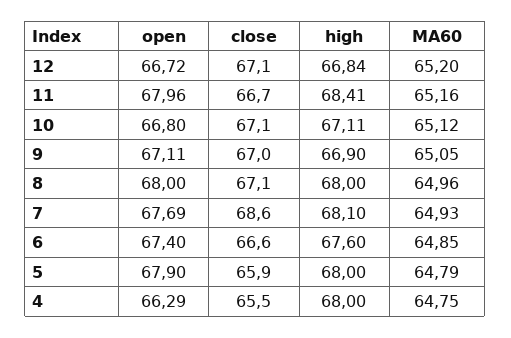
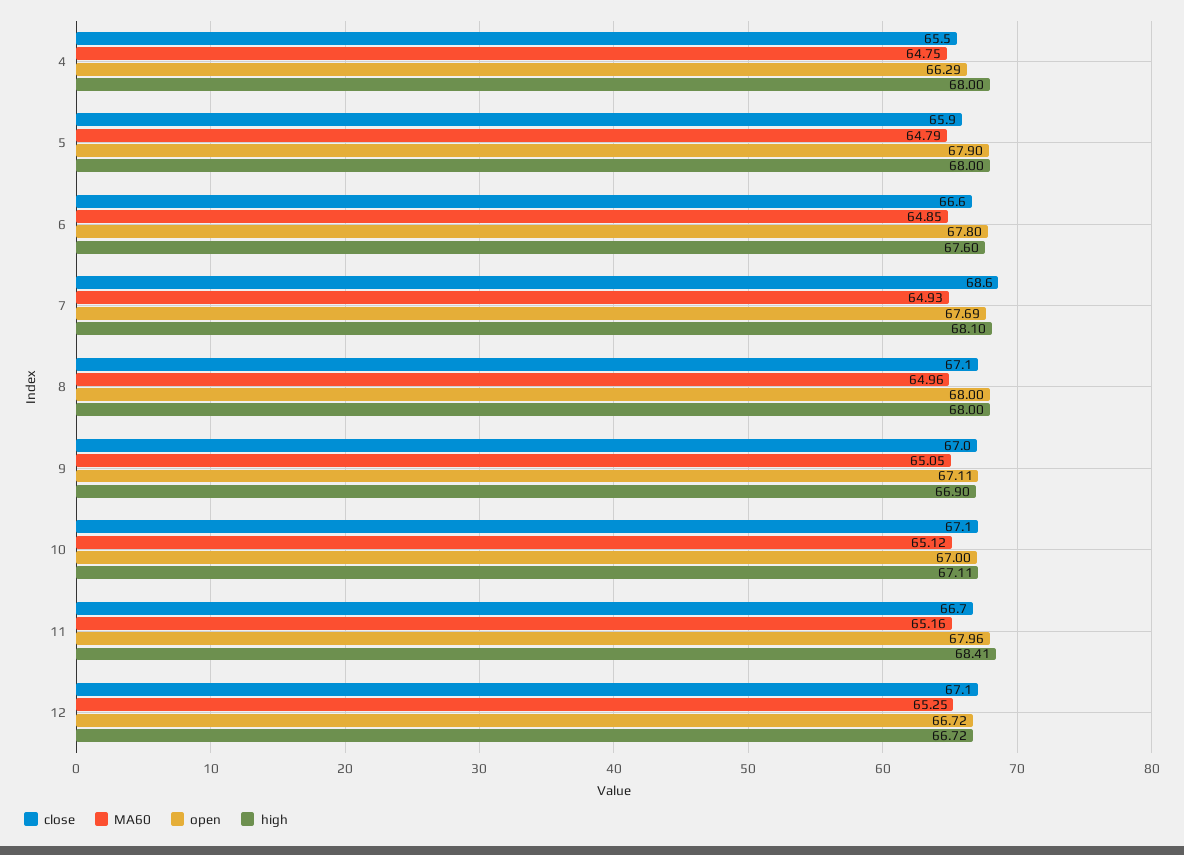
  {
    "open": {
      "12": 66.72,
      "11": 67.96,
-     "10": 66.8,
+     "10": 67,
      "9": 67.11,
      "8": 68,
      "7": 67.69,
-     "6": 67.4,
+     "6": 67.8,
      "5": 67.9,
      "4": 66.29
    },
    "close": {
      "12": 67.1,
      "11": 66.7,
      "10": 67.1,
      "9": 67,
      "8": 67.1,
      "7": 68.6,
      "6": 66.6,
      "5": 65.9,
      "4": 65.5
    },
    "high": {
-     "12": 66.84,
+     "12": 66.72,
      "11": 68.41,
      "10": 67.11,
      "9": 66.9,
      "8": 68,
      "7": 68.1,
      "6": 67.6,
      "5": 68,
      "4": 68
    },
    "MA60": {
-     "12": 65.2,
+     "12": 65.25,
      "11": 65.16,
      "10": 65.12,
      "9": 65.05,
      "8": 64.96,
      "7": 64.93,
      "6": 64.85,
      "5": 64.79,
      "4": 64.75
    }
  }

